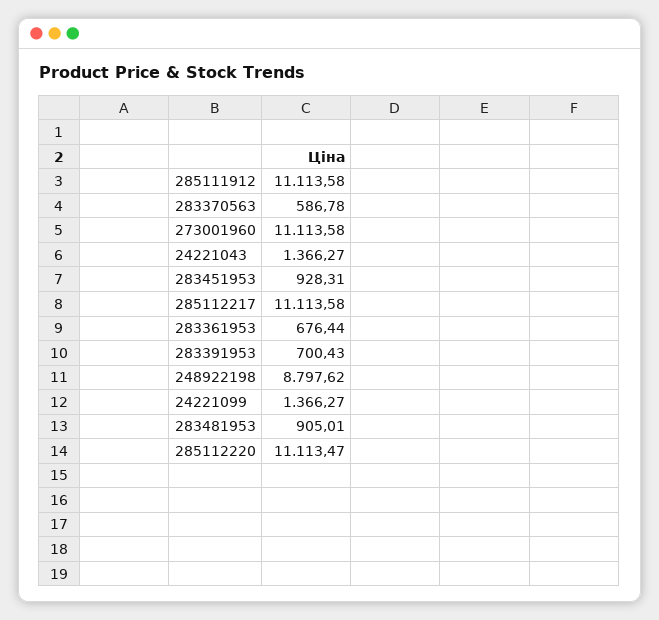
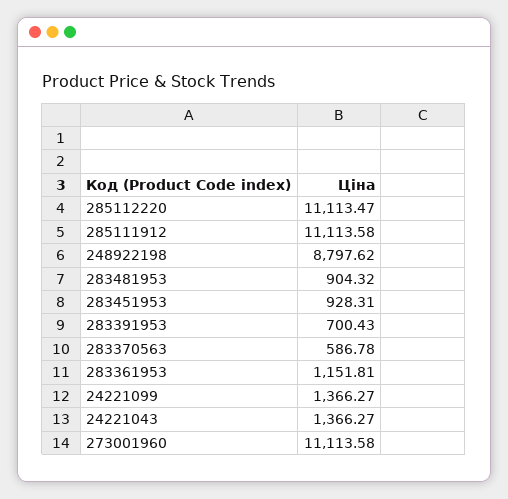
  {
    "285111912": 11113.58,
    "283370563": 586.78,
    "273001960": 11113.58,
    "24221043": 1366.27,
    "283451953": 928.31,
-   "285112217": 11113.58,
-   "283361953": 676.44,
+   "283361953": 1151.81,
    "283391953": 700.43,
    "248922198": 8797.62,
    "24221099": 1366.27,
-   "283481953": 905.01,
+   "283481953": 904.32,
    "285112220": 11113.47
  }

